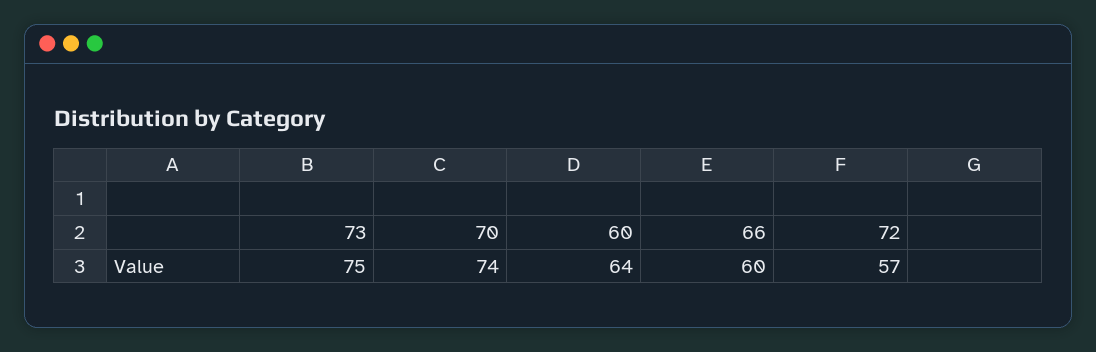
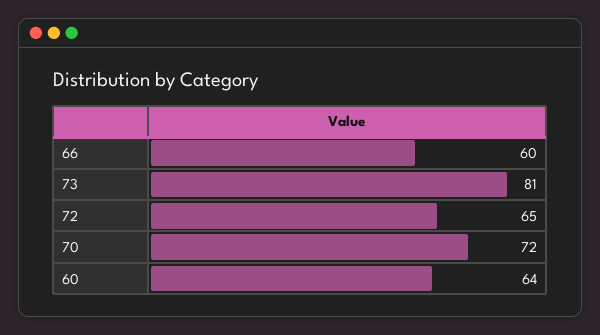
  {
-   "73": 75,
+   "73": 81,
-   "70": 74,
+   "70": 72,
    "60": 64,
    "66": 60,
-   "72": 57
+   "72": 65
  }

